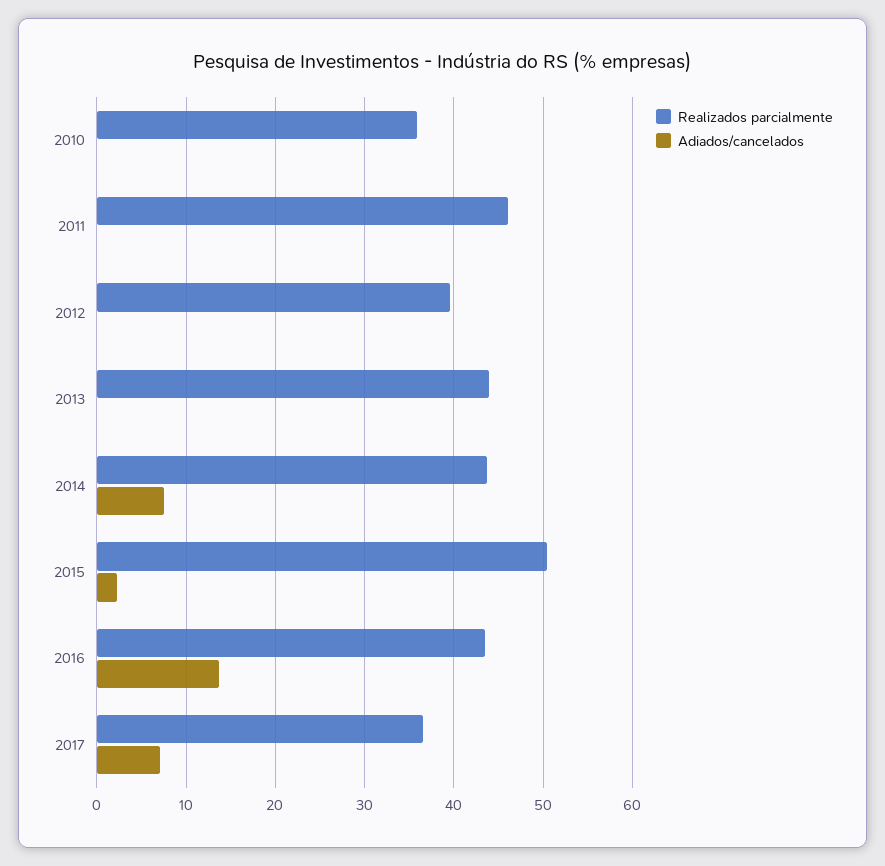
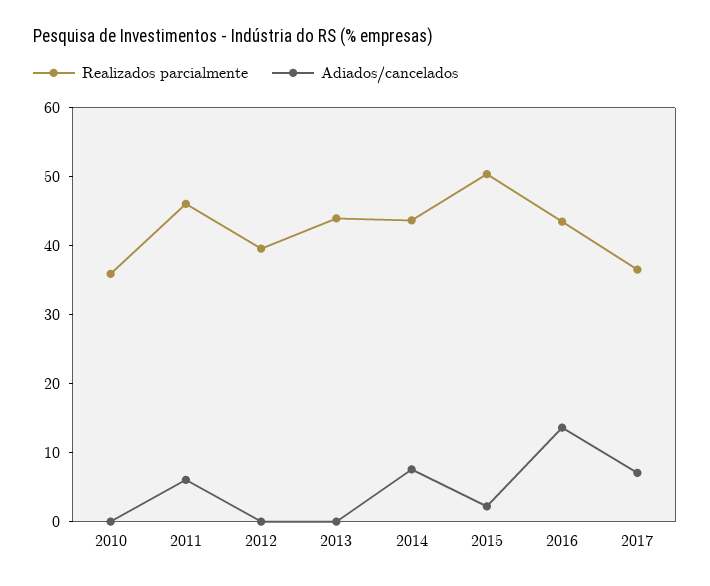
  {
    "Realizados parcialmente": {
      "2010": 36,
      "2011": 46,
      "2012": 40,
      "2013": 44,
      "2014": 44,
      "2015": 50,
      "2016": 44,
      "2017": 37
    },
    "Adiados/cancelados": {
      "2010": 0,
-     "2011": 0,
+     "2011": 6,
      "2012": 0,
      "2013": 0,
      "2014": 8,
      "2015": 2,
      "2016": 14,
      "2017": 7
    }
  }

